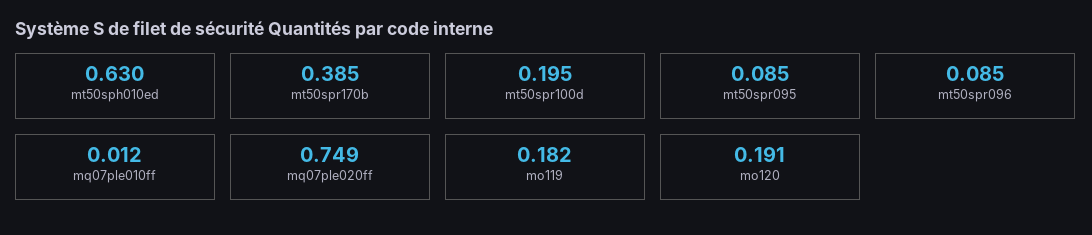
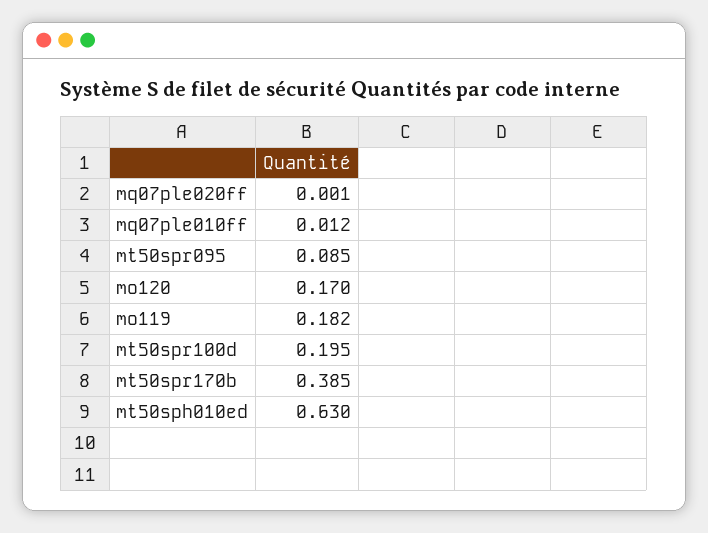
  {
    "mt50sph010ed": 0.63,
    "mt50spr170b": 0.385,
    "mt50spr100d": 0.195,
    "mt50spr095": 0.085,
-   "mt50spr096": 0.085,
    "mq07ple010ff": 0.012,
-   "mq07ple020ff": 0.749,
+   "mq07ple020ff": 0.001,
    "mo119": 0.182,
-   "mo120": 0.191
+   "mo120": 0.17
  }

